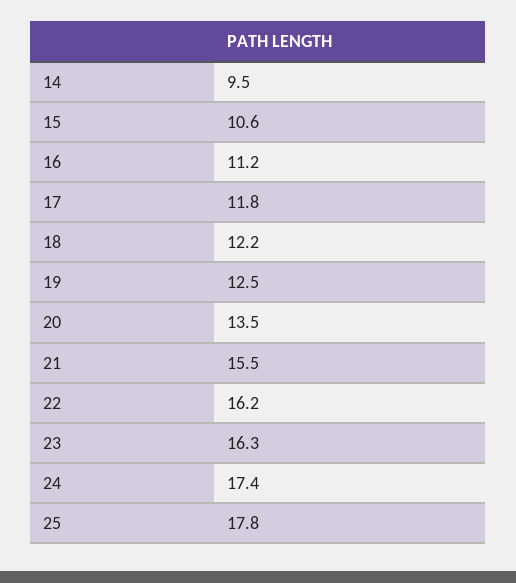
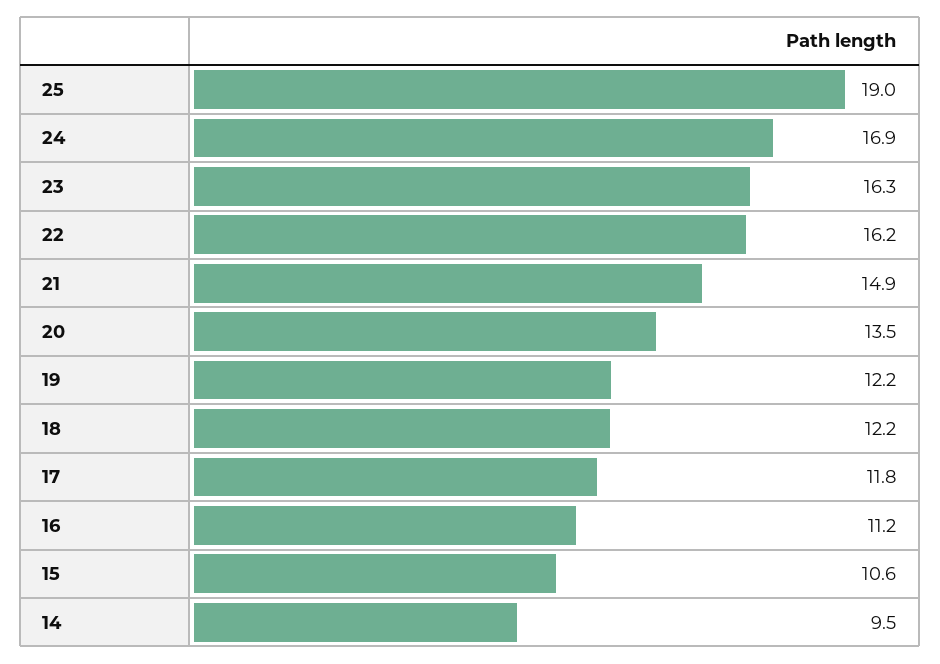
  {
    "14": 9.5,
    "15": 10.6,
    "16": 11.2,
    "17": 11.8,
    "18": 12.2,
-   "19": 12.5,
+   "19": 12.2,
    "20": 13.5,
-   "21": 15.5,
+   "21": 14.9,
    "22": 16.2,
    "23": 16.3,
-   "24": 17.4,
+   "24": 16.9,
-   "25": 17.8
+   "25": 19
  }

